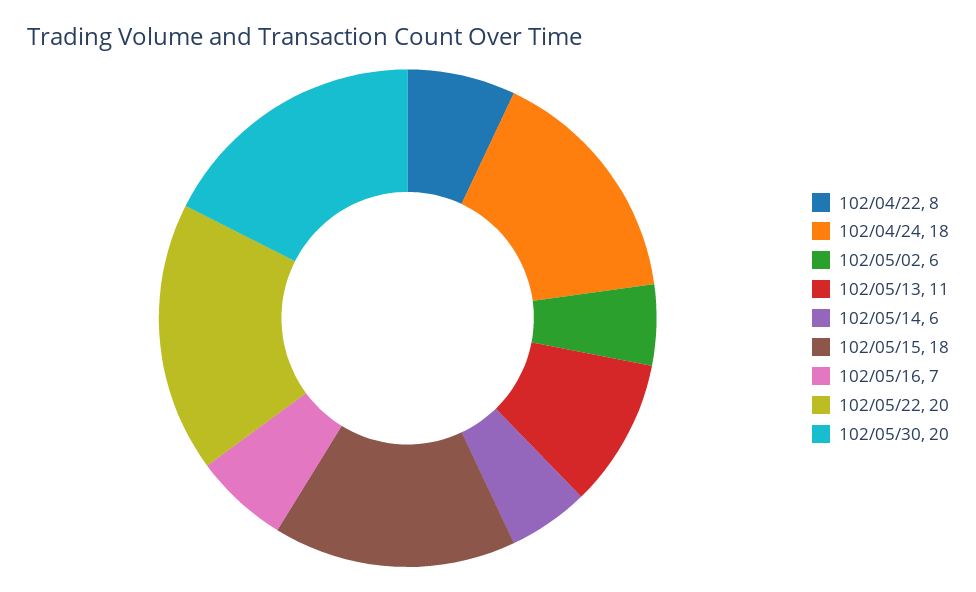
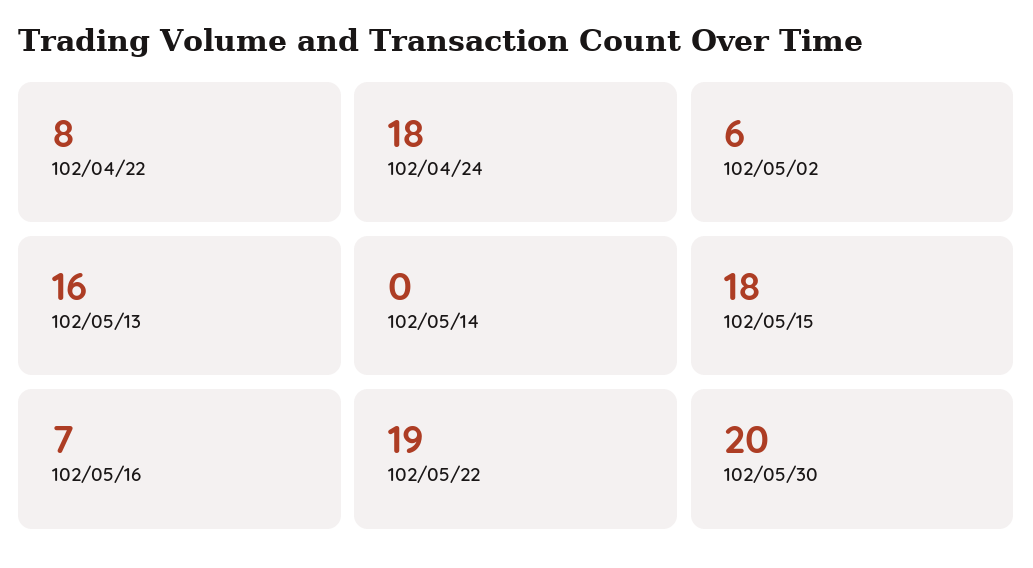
  {
    "102/04/22": 8,
    "102/04/24": 18,
    "102/05/02": 6,
-   "102/05/13": 11,
+   "102/05/13": 16,
-   "102/05/14": 6,
+   "102/05/14": 0,
    "102/05/15": 18,
    "102/05/16": 7,
-   "102/05/22": 20,
+   "102/05/22": 19,
    "102/05/30": 20
  }

